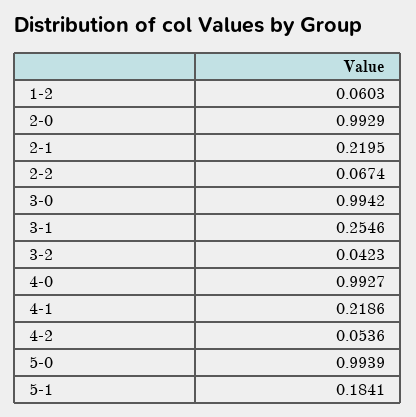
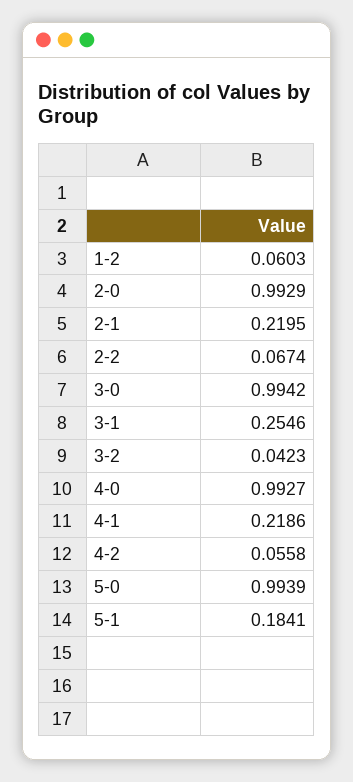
  {
    "1-2": 0.0603,
    "2-0": 0.9929,
    "2-1": 0.2195,
    "2-2": 0.0674,
    "3-0": 0.9942,
    "3-1": 0.2546,
    "3-2": 0.0423,
    "4-0": 0.9927,
    "4-1": 0.2186,
-   "4-2": 0.0536,
+   "4-2": 0.0558,
    "5-0": 0.9939,
    "5-1": 0.1841
  }

